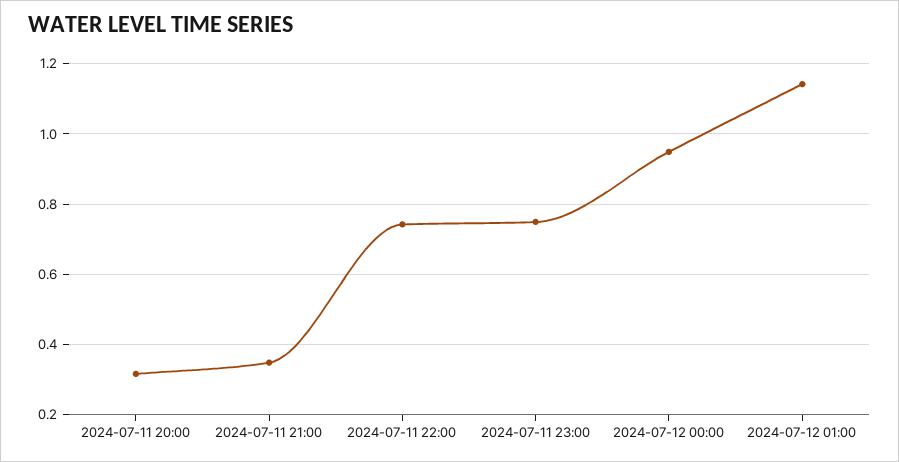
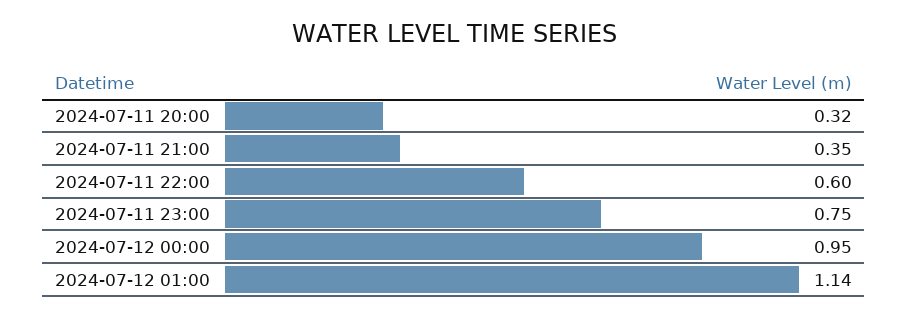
  {
    "2024-07-11 20:00": 0.32,
    "2024-07-11 21:00": 0.35,
-   "2024-07-11 22:00": 0.74,
+   "2024-07-11 22:00": 0.6,
    "2024-07-11 23:00": 0.75,
    "2024-07-12 00:00": 0.95,
    "2024-07-12 01:00": 1.14
  }

